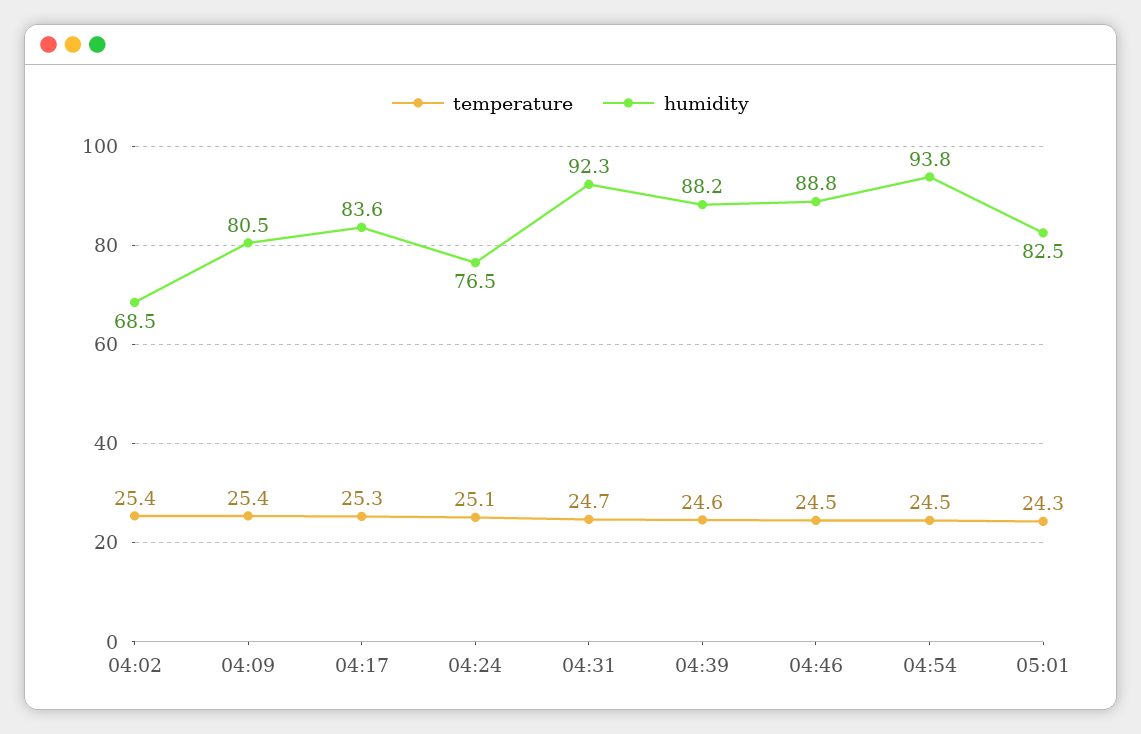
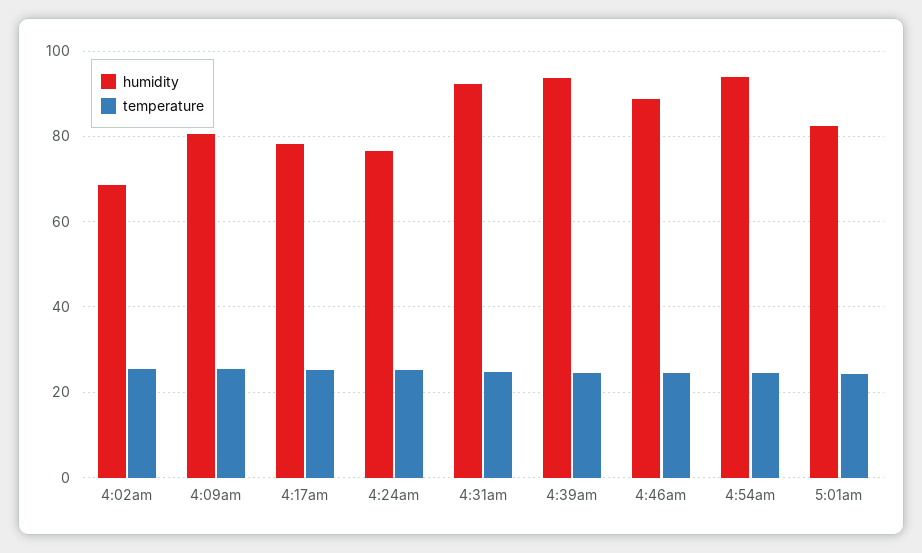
  {
    "temperature": {
      "04:02": 25.4,
      "04:09": 25.4,
      "04:17": 25.3,
      "04:24": 25.1,
      "04:31": 24.7,
      "04:39": 24.6,
      "04:46": 24.5,
      "04:54": 24.5,
      "05:01": 24.3
    },
    "humidity": {
      "04:02": 68.5,
      "04:09": 80.5,
-     "04:17": 83.6,
+     "04:17": 78,
      "04:24": 76.5,
      "04:31": 92.3,
-     "04:39": 88.2,
+     "04:39": 94,
      "04:46": 88.8,
      "04:54": 93.8,
      "05:01": 82.5
    }
  }

